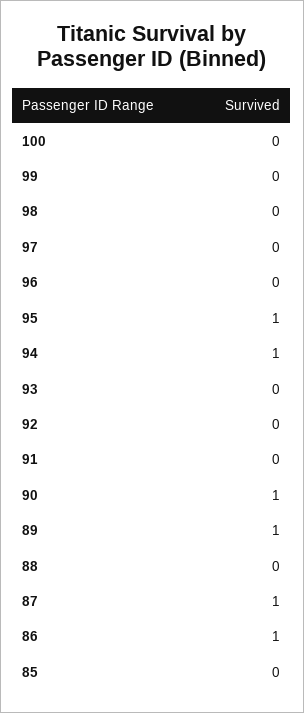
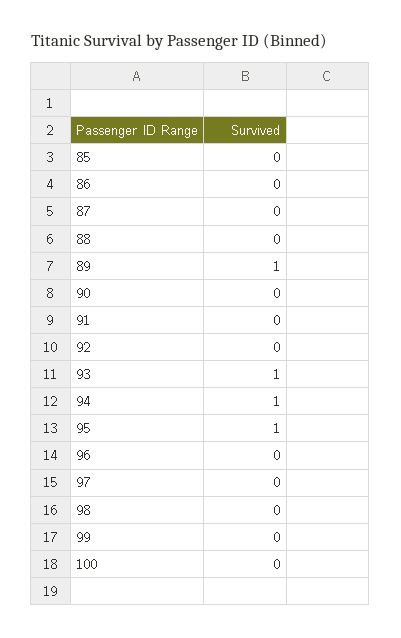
  {
    "100": 0,
    "99": 0,
    "98": 0,
    "97": 0,
    "96": 0,
    "95": 1,
    "94": 1,
-   "93": 0,
+   "93": 1,
    "92": 0,
    "91": 0,
-   "90": 1,
+   "90": 0,
    "89": 1,
    "88": 0,
-   "87": 1,
+   "87": 0,
-   "86": 1,
+   "86": 0,
    "85": 0
  }

